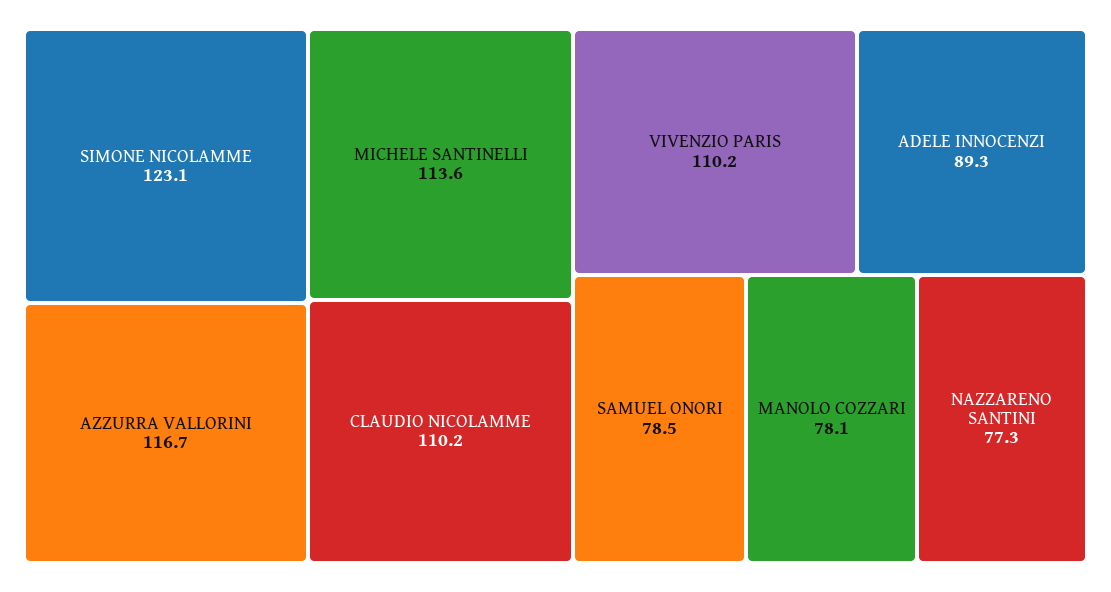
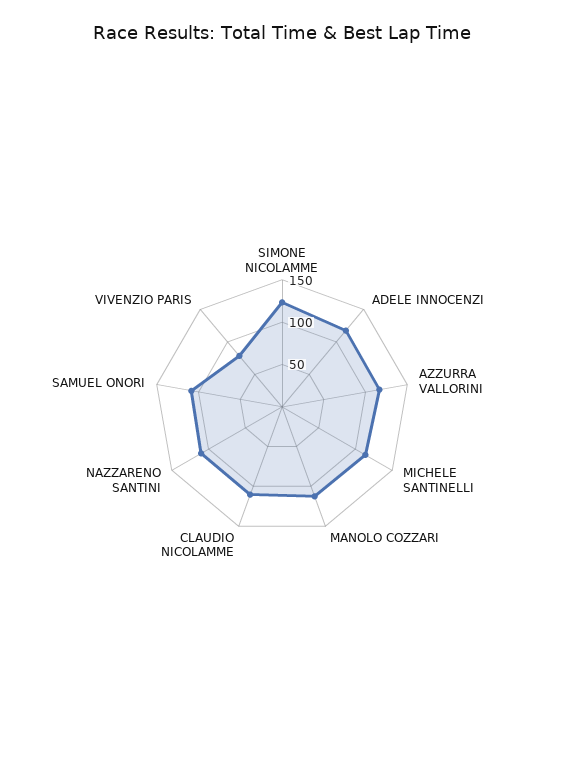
  {
    "SIMONE NICOLAMME": 123.1,
    "AZZURRA VALLORINI": 116.7,
    "MICHELE SANTINELLI": 113.6,
    "CLAUDIO NICOLAMME": 110.2,
-   "VIVENZIO PARIS": 110.2,
+   "VIVENZIO PARIS": 80,
-   "ADELE INNOCENZI": 89.3,
+   "ADELE INNOCENZI": 120,
-   "SAMUEL ONORI": 78.5,
+   "SAMUEL ONORI": 110,
-   "MANOLO COZZARI": 78.1,
+   "MANOLO COZZARI": 110,
-   "NAZZARENO SANTINI": 77.3
+   "NAZZARENO SANTINI": 110
  }

